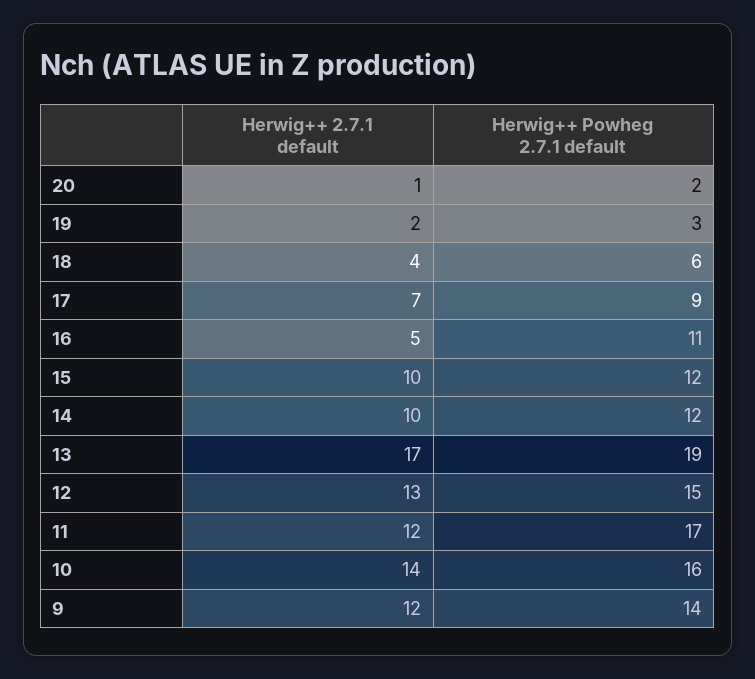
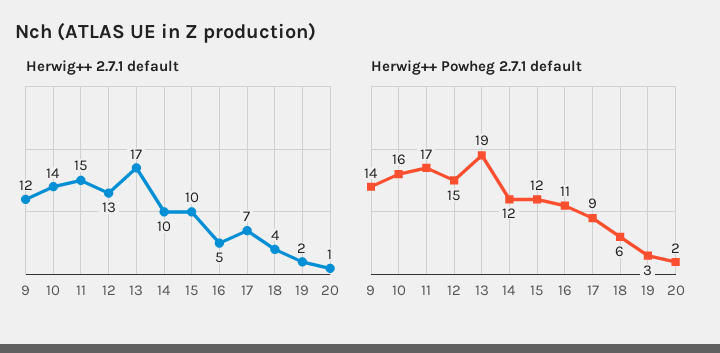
  {
    "Herwig++ 2.7.1 default": {
      "20": 1,
      "19": 2,
      "18": 4,
      "17": 7,
      "16": 5,
      "15": 10,
      "14": 10,
      "13": 17,
      "12": 13,
-     "11": 12,
+     "11": 15,
      "10": 14,
      "9": 12
    },
    "Herwig++ Powheg 2.7.1 default": {
      "20": 2,
      "19": 3,
      "18": 6,
      "17": 9,
      "16": 11,
      "15": 12,
      "14": 12,
      "13": 19,
      "12": 15,
      "11": 17,
      "10": 16,
      "9": 14
    }
  }

